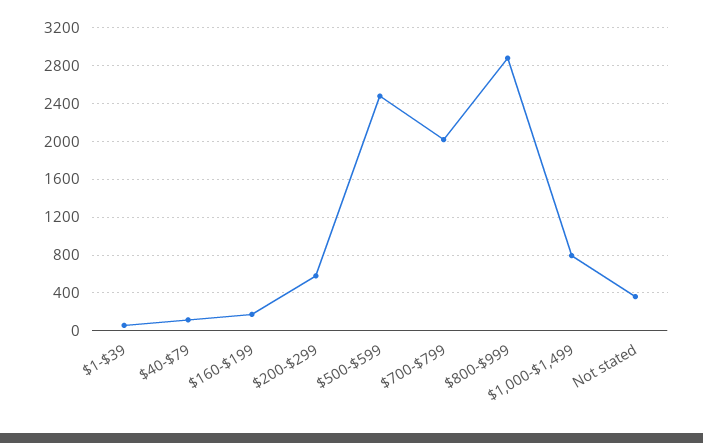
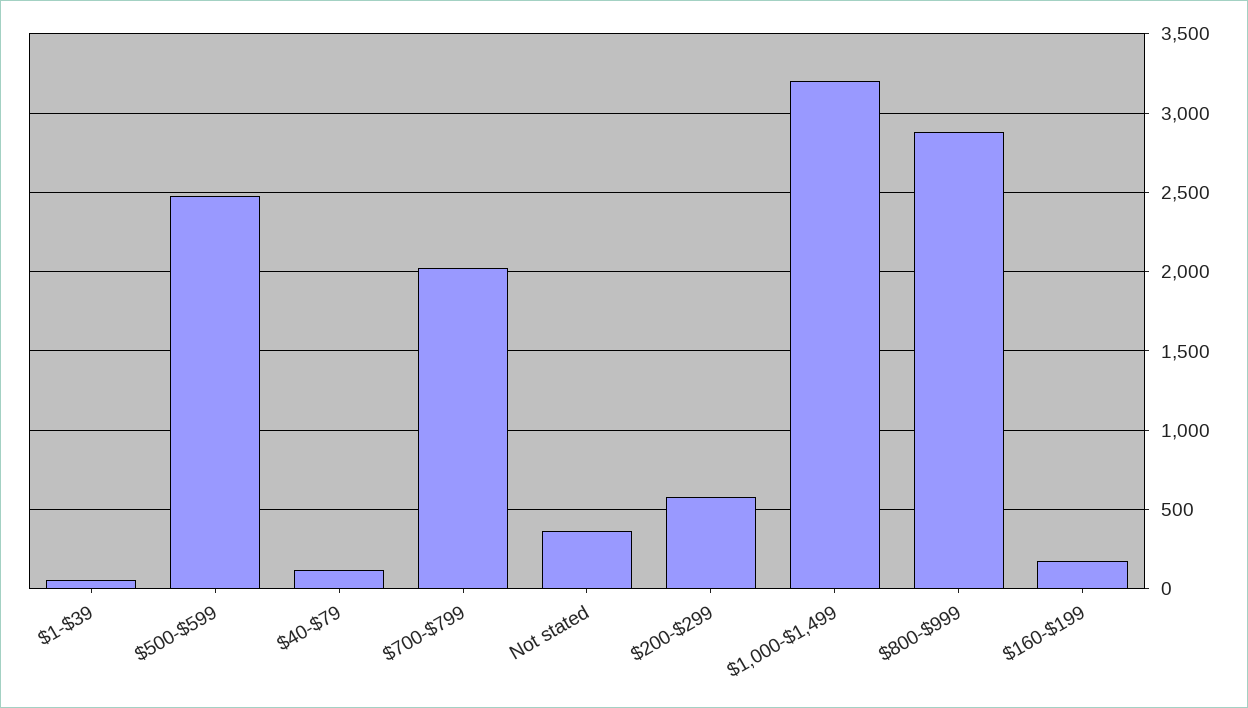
  {
    "$1-$39": 50,
    "$40-$79": 100,
    "$160-$199": 150,
    "$200-$299": 600,
    "$500-$599": 2500,
    "$700-$799": 2000,
    "$800-$999": 2900,
-   "$1,000-$1,499": 800,
+   "$1,000-$1,499": 3200,
    "Not stated": 350
  }

